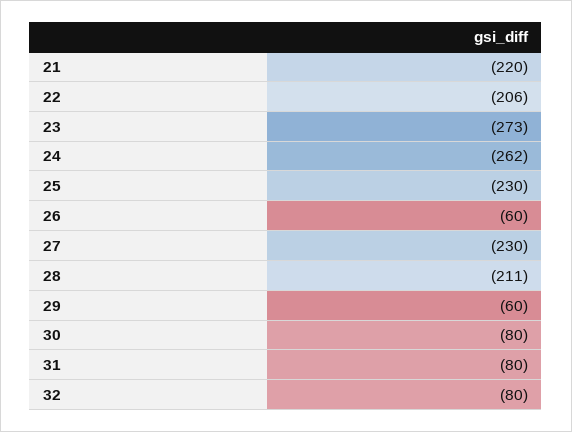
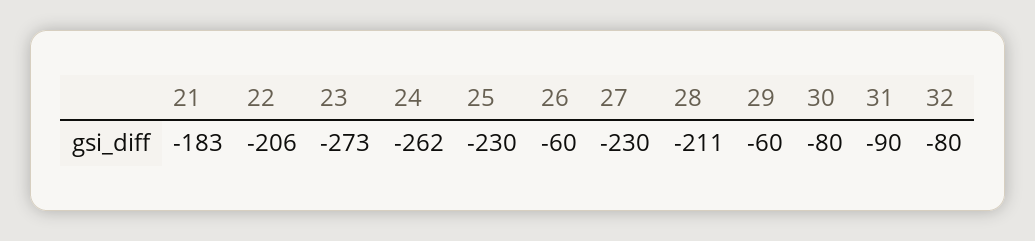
  {
-   "21": -220,
+   "21": -183,
    "22": -206,
    "23": -273,
    "24": -262,
    "25": -230,
    "26": -60,
    "27": -230,
    "28": -211,
    "29": -60,
    "30": -80,
-   "31": -80,
+   "31": -90,
    "32": -80
  }

